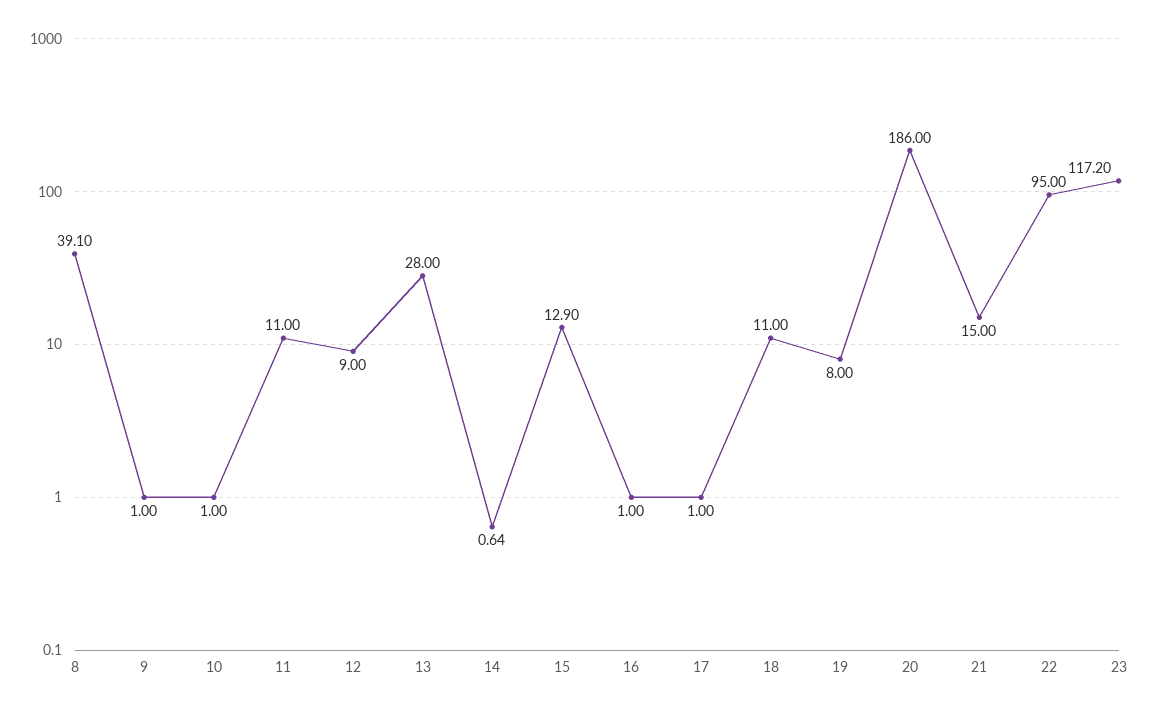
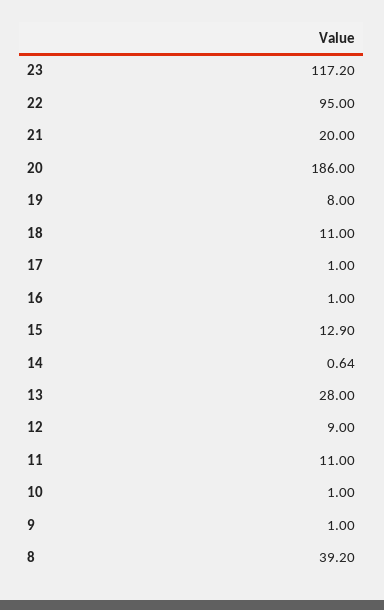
  {
-   "8": 39.1,
+   "8": 39.2,
    "9": 1,
    "10": 1,
    "11": 11,
    "12": 9,
    "13": 28,
    "14": 0.64,
    "15": 12.9,
    "16": 1,
    "17": 1,
    "18": 11,
    "19": 8,
    "20": 186,
-   "21": 15,
+   "21": 20,
    "22": 95,
    "23": 117.2
  }

